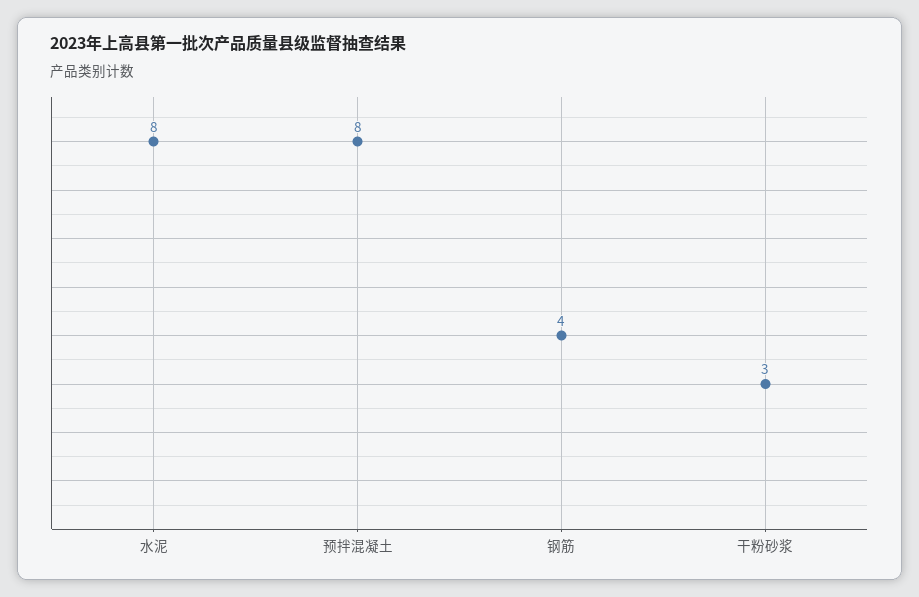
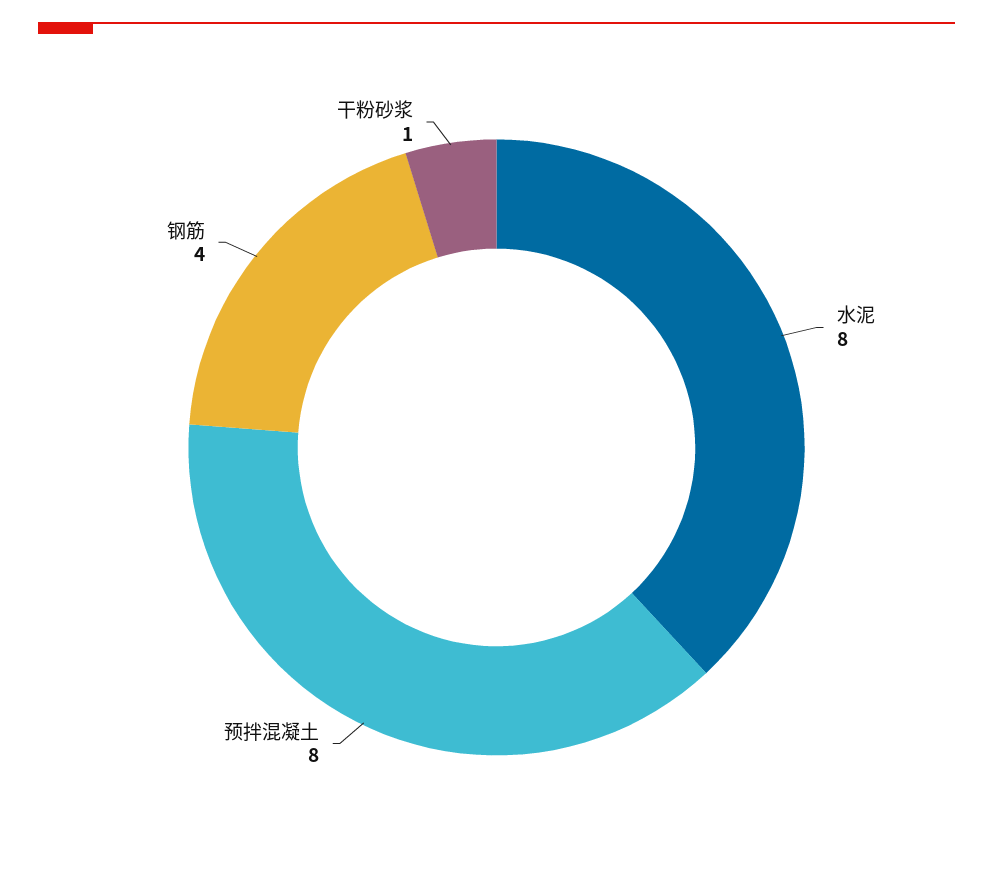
  {
    "水泥": 8,
    "预拌混凝土": 8,
    "钢筋": 4,
-   "干粉砂浆": 3
+   "干粉砂浆": 1
  }

